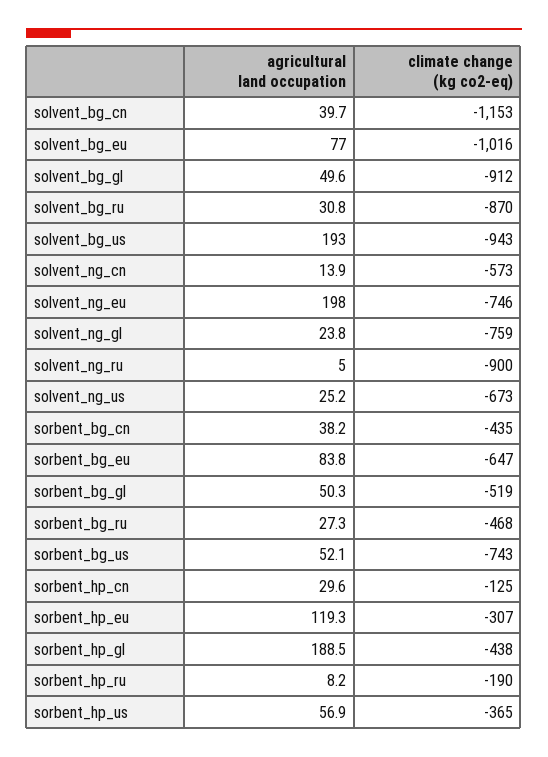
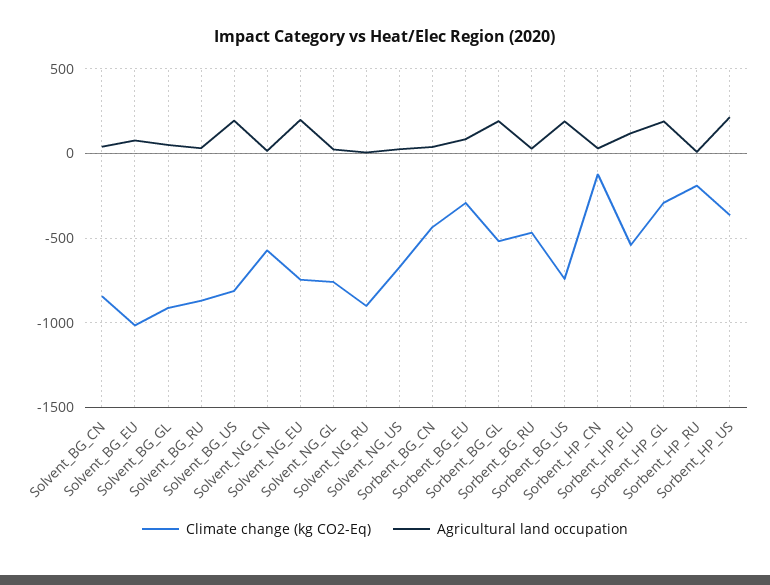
  {
    "agricultural land occupation": {
      "solvent_bg_cn": 39.7,
      "solvent_bg_eu": 77,
      "solvent_bg_gl": 49.6,
      "solvent_bg_ru": 30.8,
      "solvent_bg_us": 193,
      "solvent_ng_cn": 13.9,
      "solvent_ng_eu": 198,
      "solvent_ng_gl": 23.8,
      "solvent_ng_ru": 5,
      "solvent_ng_us": 25.2,
      "sorbent_bg_cn": 38.2,
      "sorbent_bg_eu": 83.8,
-     "sorbent_bg_gl": 50.3,
+     "sorbent_bg_gl": 200,
      "sorbent_bg_ru": 27.3,
-     "sorbent_bg_us": 52.1,
+     "sorbent_bg_us": 200,
      "sorbent_hp_cn": 29.6,
      "sorbent_hp_eu": 119.3,
      "sorbent_hp_gl": 188.5,
      "sorbent_hp_ru": 8.2,
-     "sorbent_hp_us": 56.9
+     "sorbent_hp_us": 200
    },
    "climate change (kg co2-eq)": {
-     "solvent_bg_cn": -1153,
+     "solvent_bg_cn": -850,
      "solvent_bg_eu": -1016,
      "solvent_bg_gl": -912,
      "solvent_bg_ru": -870,
-     "solvent_bg_us": -943,
+     "solvent_bg_us": -800,
      "solvent_ng_cn": -573,
      "solvent_ng_eu": -746,
      "solvent_ng_gl": -759,
      "solvent_ng_ru": -900,
      "solvent_ng_us": -673,
      "sorbent_bg_cn": -435,
-     "sorbent_bg_eu": -647,
+     "sorbent_bg_eu": -300,
      "sorbent_bg_gl": -519,
      "sorbent_bg_ru": -468,
      "sorbent_bg_us": -743,
      "sorbent_hp_cn": -125,
-     "sorbent_hp_eu": -307,
+     "sorbent_hp_eu": -550,
-     "sorbent_hp_gl": -438,
+     "sorbent_hp_gl": -300,
      "sorbent_hp_ru": -190,
      "sorbent_hp_us": -365
    }
  }

